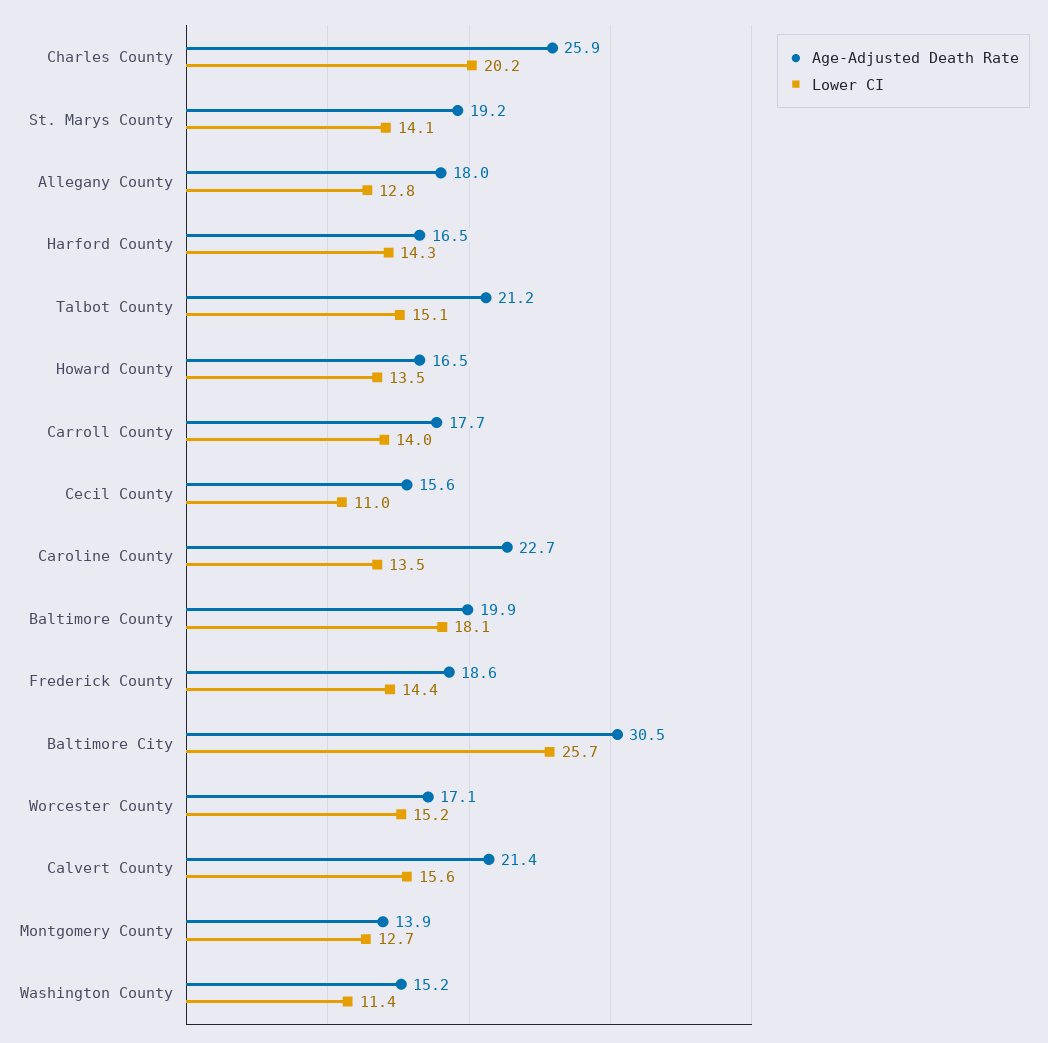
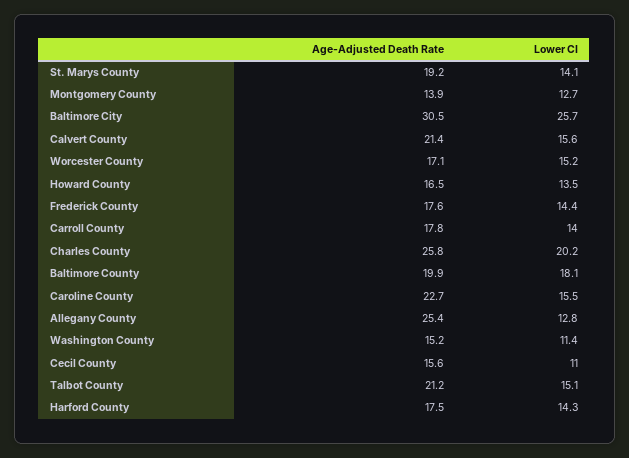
  {
    "Age-Adjusted Death Rate": {
-     "Charles County": 25.9,
+     "Charles County": 25.8,
      "St. Marys County": 19.2,
-     "Allegany County": 18,
+     "Allegany County": 25.4,
-     "Harford County": 16.5,
+     "Harford County": 17.5,
      "Talbot County": 21.2,
      "Howard County": 16.5,
-     "Carroll County": 17.7,
+     "Carroll County": 17.8,
      "Cecil County": 15.6,
      "Caroline County": 22.7,
      "Baltimore County": 19.9,
-     "Frederick County": 18.6,
+     "Frederick County": 17.6,
      "Baltimore City": 30.5,
      "Worcester County": 17.1,
      "Calvert County": 21.4,
      "Montgomery County": 13.9,
      "Washington County": 15.2
    },
    "Lower CI": {
      "Charles County": 20.2,
      "St. Marys County": 14.1,
      "Allegany County": 12.8,
      "Harford County": 14.3,
      "Talbot County": 15.1,
      "Howard County": 13.5,
      "Carroll County": 14,
      "Cecil County": 11,
-     "Caroline County": 13.5,
+     "Caroline County": 15.5,
      "Baltimore County": 18.1,
      "Frederick County": 14.4,
      "Baltimore City": 25.7,
      "Worcester County": 15.2,
      "Calvert County": 15.6,
      "Montgomery County": 12.7,
      "Washington County": 11.4
    }
  }

